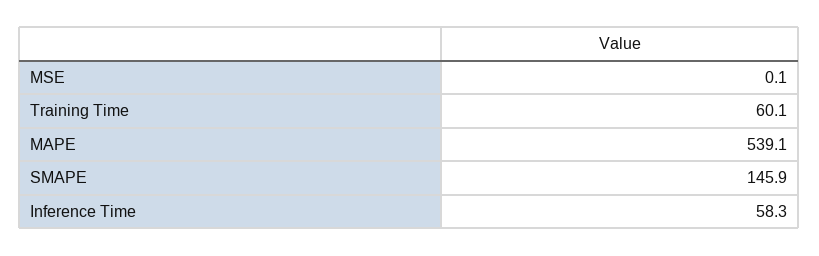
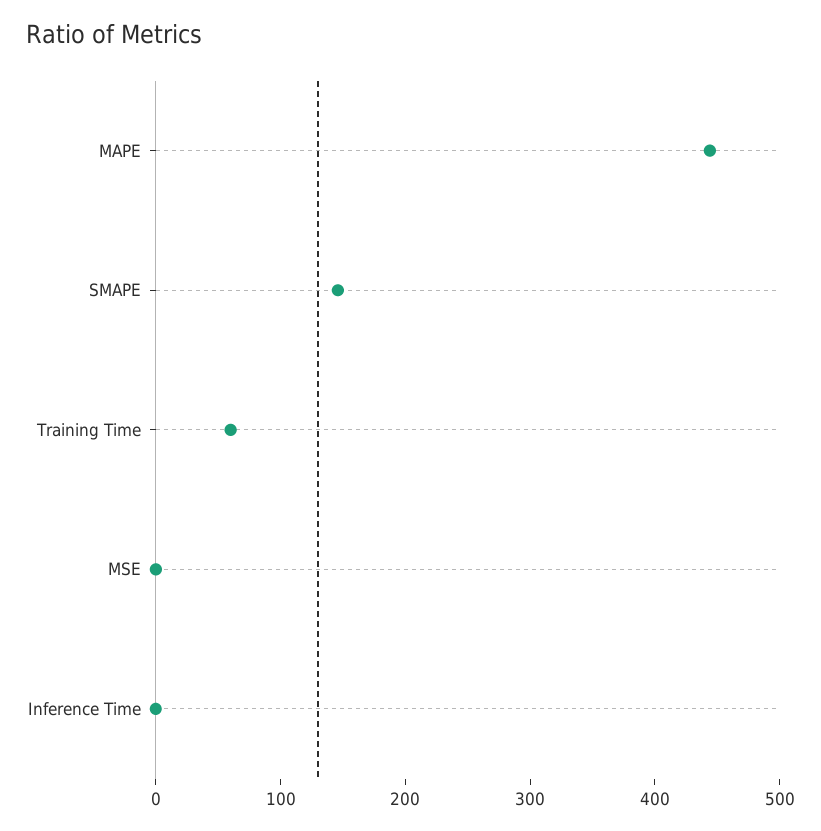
  {
    "MSE": 0.1,
    "Training Time": 60.1,
-   "MAPE": 539.1,
+   "MAPE": 440,
    "SMAPE": 145.9,
-   "Inference Time": 58.3
+   "Inference Time": 0
  }

